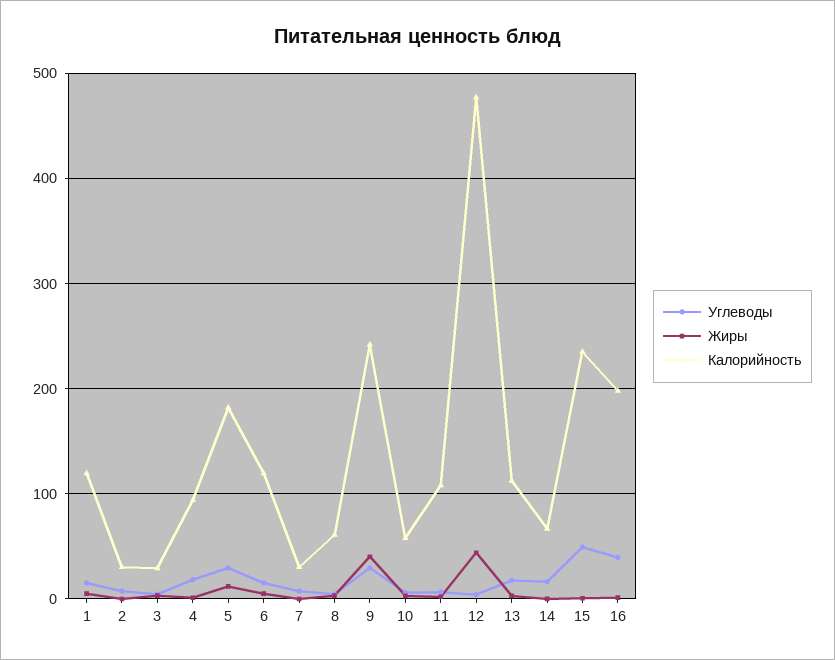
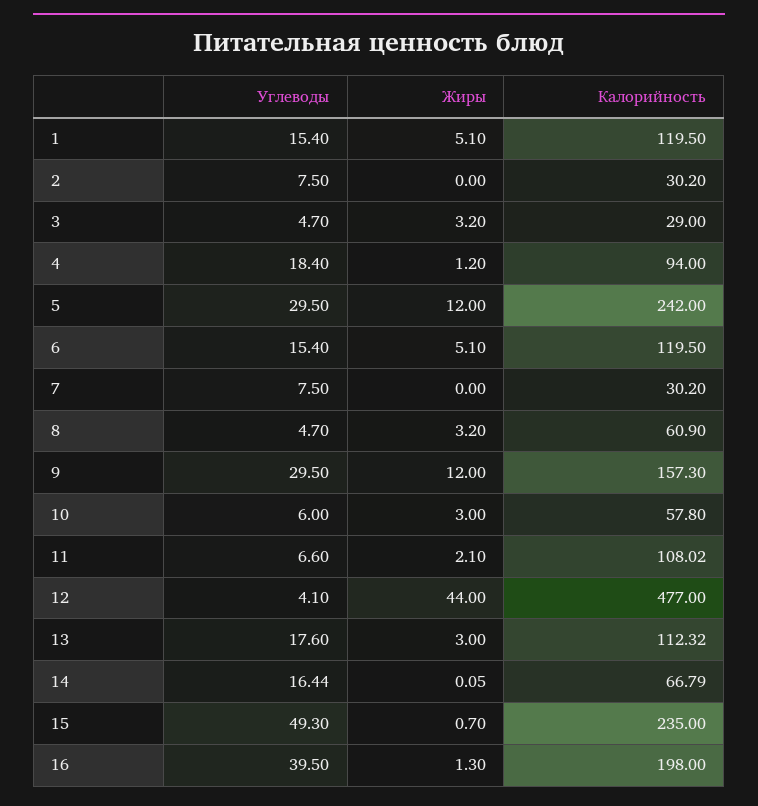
  {
    "Углеводы": {
      "1": 15.4,
      "2": 7.5,
      "3": 4.7,
      "4": 18.4,
      "5": 29.5,
      "6": 15.4,
      "7": 7.5,
      "8": 4.7,
      "9": 29.5,
      "10": 6,
      "11": 6.6,
      "12": 4.1,
      "13": 17.6,
      "14": 16.44,
      "15": 49.3,
      "16": 39.5
    },
    "Жиры": {
      "1": 5.1,
      "2": 0,
      "3": 3.2,
      "4": 1.2,
      "5": 12,
      "6": 5.1,
      "7": 0,
      "8": 3.2,
-     "9": 40,
+     "9": 12,
      "10": 3,
      "11": 2.1,
      "12": 44,
      "13": 3,
      "14": 0.05,
      "15": 0.7,
      "16": 1.3
    },
    "Калорийность": {
      "1": 119.5,
      "2": 30.2,
      "3": 29,
      "4": 94,
-     "5": 180,
+     "5": 242,
      "6": 119.5,
      "7": 30.2,
      "8": 60.9,
-     "9": 240,
+     "9": 157.3,
      "10": 57.8,
      "11": 108.02,
      "12": 477,
      "13": 112.32,
      "14": 66.79,
      "15": 235,
      "16": 198
    }
  }

